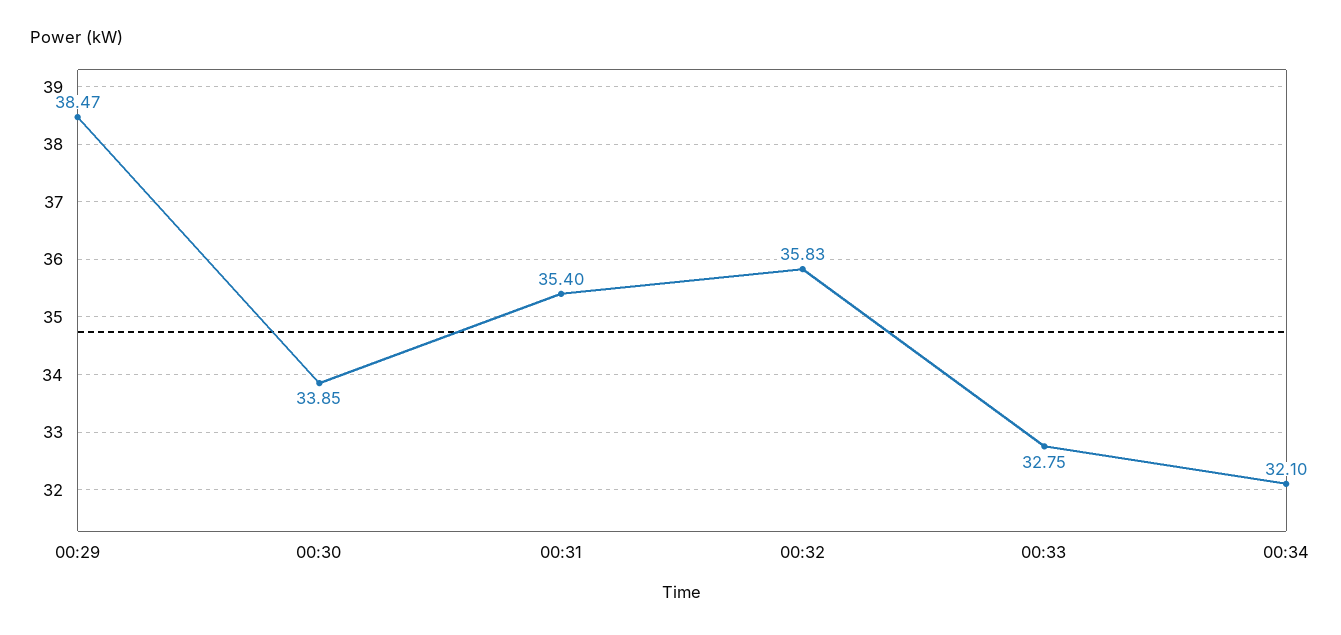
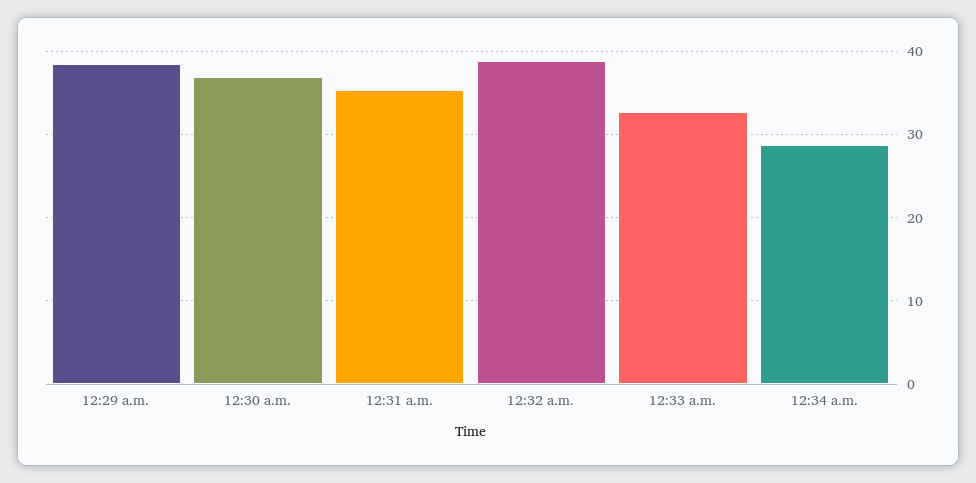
  {
    "00:29": 38.47,
-   "00:30": 33.85,
+   "00:30": 37,
    "00:31": 35.4,
-   "00:32": 35.83,
+   "00:32": 39,
    "00:33": 32.75,
-   "00:34": 32.1
+   "00:34": 29
  }

